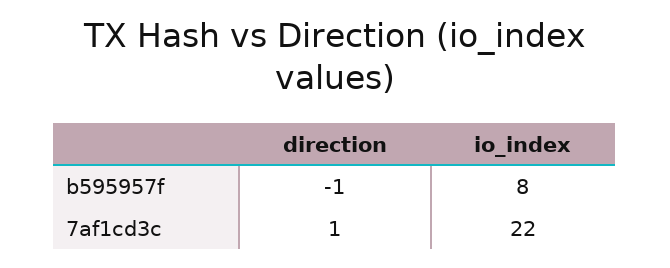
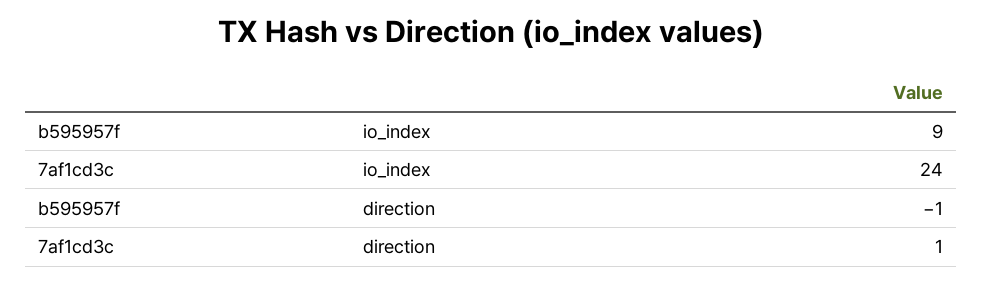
  {
    "direction": {
      "b595957f": -1,
      "7af1cd3c": 1
    },
    "io_index": {
-     "b595957f": 8,
+     "b595957f": 9,
-     "7af1cd3c": 22
+     "7af1cd3c": 24
    }
  }

